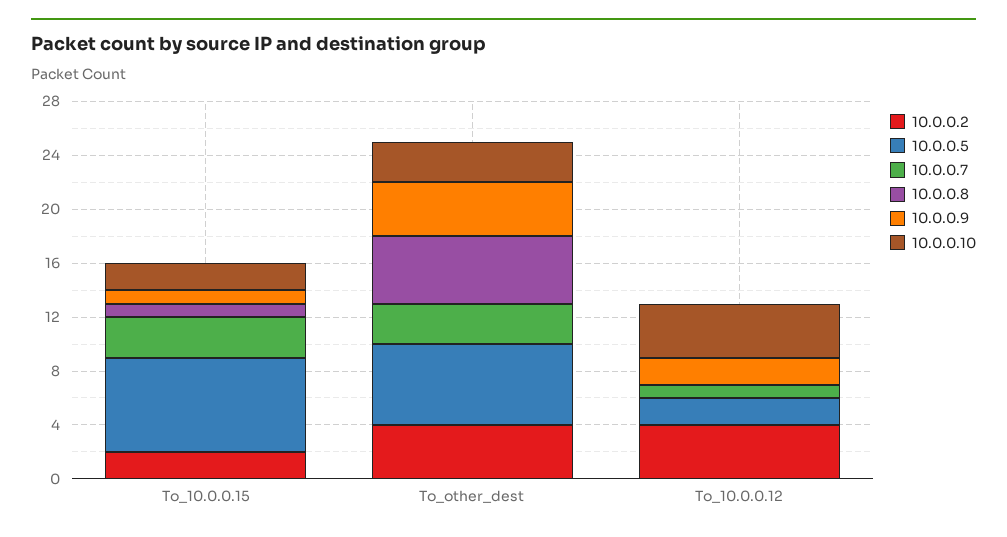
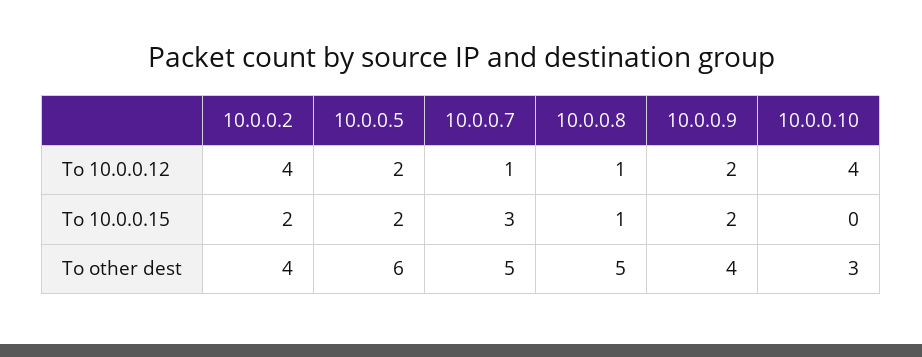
  {
    "10.0.0.2": {
      "To_10.0.0.15": 2,
      "To_other_dest": 4,
      "To_10.0.0.12": 4
    },
    "10.0.0.5": {
-     "To_10.0.0.15": 7,
+     "To_10.0.0.15": 2,
      "To_other_dest": 6,
      "To_10.0.0.12": 2
    },
    "10.0.0.7": {
      "To_10.0.0.15": 3,
-     "To_other_dest": 3,
+     "To_other_dest": 5,
      "To_10.0.0.12": 1
    },
    "10.0.0.8": {
      "To_10.0.0.15": 1,
      "To_other_dest": 5,
-     "To_10.0.0.12": 0
+     "To_10.0.0.12": 1
    },
    "10.0.0.9": {
-     "To_10.0.0.15": 1,
+     "To_10.0.0.15": 2,
      "To_other_dest": 4,
      "To_10.0.0.12": 2
    },
    "10.0.0.10": {
-     "To_10.0.0.15": 2,
+     "To_10.0.0.15": 0,
      "To_other_dest": 3,
      "To_10.0.0.12": 4
    }
  }

